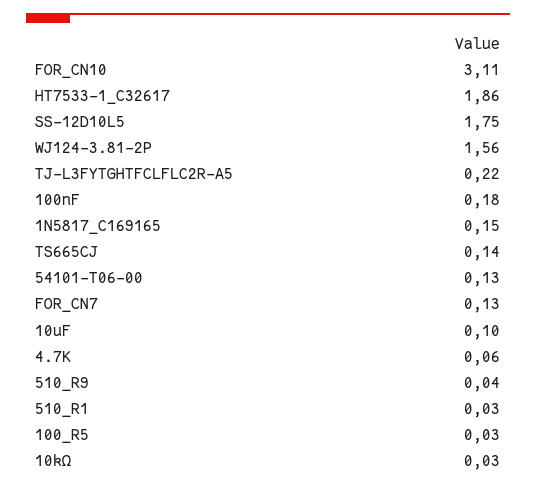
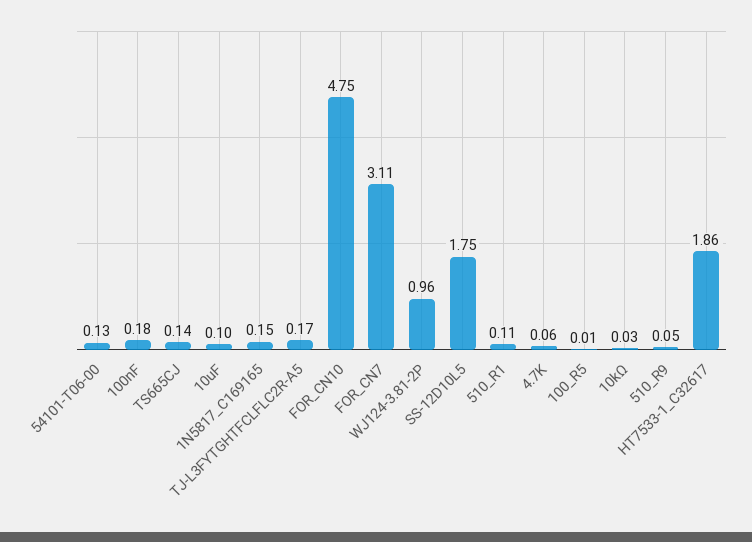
  {
-   "FOR_CN10": 3.11,
+   "FOR_CN10": 4.75,
    "HT7533-1_C32617": 1.86,
    "SS-12D10L5": 1.75,
-   "WJ124-3.81-2P": 1.56,
+   "WJ124-3.81-2P": 0.96,
-   "TJ-L3FYTGHTFCLFLC2R-A5": 0.22,
+   "TJ-L3FYTGHTFCLFLC2R-A5": 0.17,
    "100nF": 0.18,
    "1N5817_C169165": 0.15,
    "TS665CJ": 0.14,
    "54101-T06-00": 0.13,
-   "FOR_CN7": 0.13,
+   "FOR_CN7": 3.11,
    "10uF": 0.1,
    "4.7K": 0.06,
-   "510_R9": 0.04,
+   "510_R9": 0.05,
-   "510_R1": 0.03,
+   "510_R1": 0.11,
-   "100_R5": 0.03,
+   "100_R5": 0.01,
    "10kΩ": 0.03
  }

